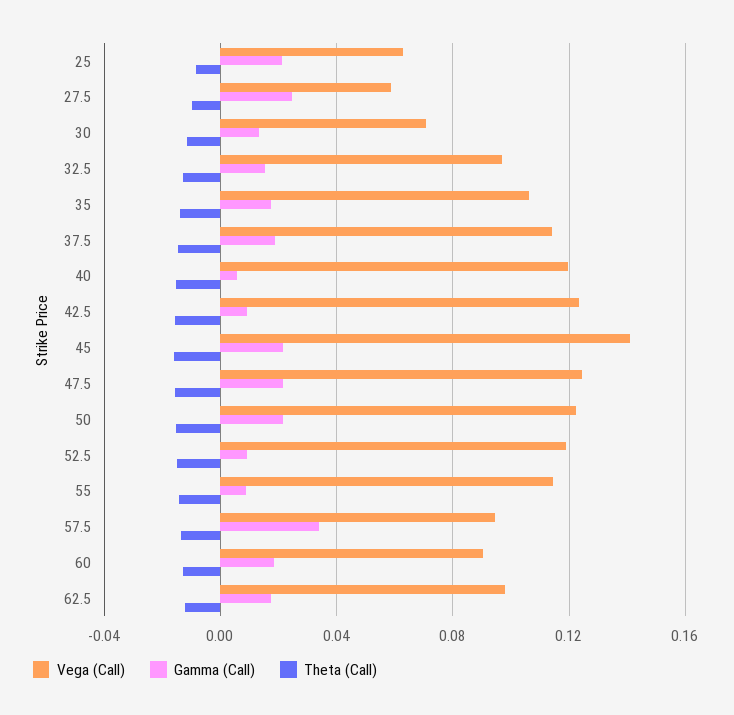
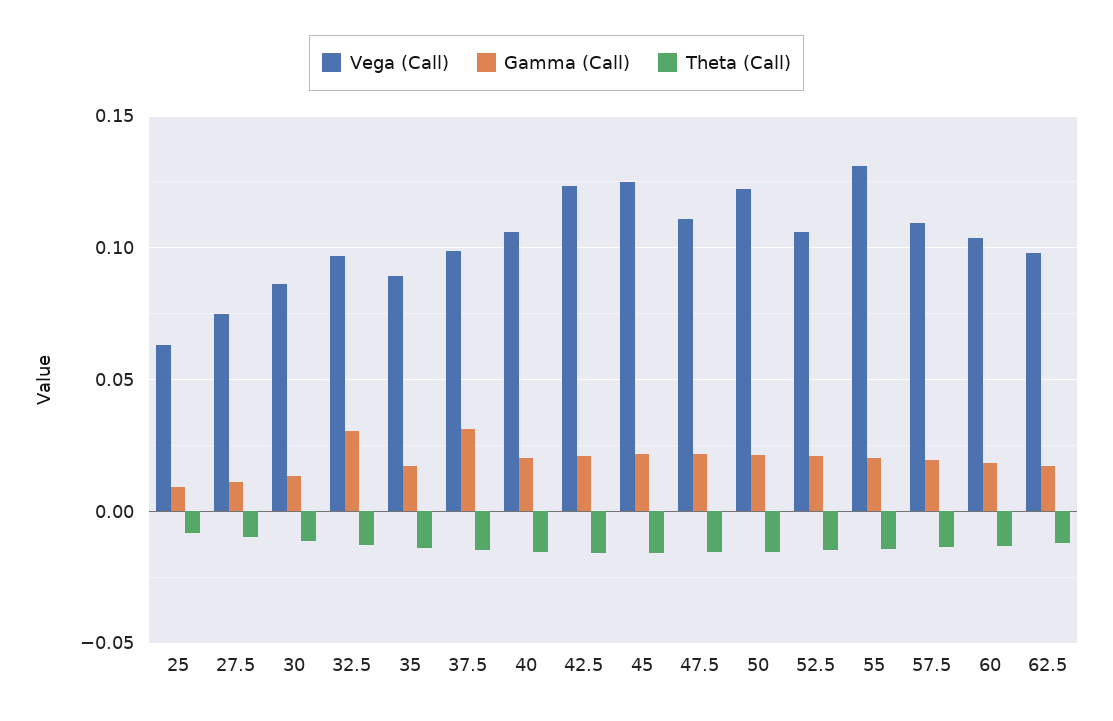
  {
    "Vega (Call)": {
      "25": 0.065,
-     "27.5": 0.06,
+     "27.5": 0.075,
-     "30": 0.07,
+     "30": 0.085,
      "32.5": 0.095,
-     "35": 0.105,
+     "35": 0.09,
-     "37.5": 0.115,
+     "37.5": 0.1,
-     "40": 0.12,
+     "40": 0.105,
      "42.5": 0.125,
-     "45": 0.14,
+     "45": 0.125,
-     "47.5": 0.125,
+     "47.5": 0.11,
      "50": 0.12,
-     "52.5": 0.12,
+     "52.5": 0.105,
-     "55": 0.115,
+     "55": 0.13,
-     "57.5": 0.095,
+     "57.5": 0.11,
-     "60": 0.09,
+     "60": 0.105,
      "62.5": 0.1
    },
    "Gamma (Call)": {
-     "25": 0.02,
+     "25": 0.01,
-     "27.5": 0.025,
+     "27.5": 0.01,
      "30": 0.015,
-     "32.5": 0.015,
+     "32.5": 0.03,
      "35": 0.015,
-     "37.5": 0.02,
+     "37.5": 0.03,
-     "40": 0.005,
+     "40": 0.02,
-     "42.5": 0.01,
+     "42.5": 0.02,
      "45": 0.02,
      "47.5": 0.02,
      "50": 0.02,
-     "52.5": 0.01,
+     "52.5": 0.02,
-     "55": 0.01,
+     "55": 0.02,
-     "57.5": 0.035,
+     "57.5": 0.02,
      "60": 0.02,
      "62.5": 0.015
    },
    "Theta (Call)": {
      "25": -0.01,
      "27.5": -0.01,
      "30": -0.01,
      "32.5": -0.015,
      "35": -0.015,
      "37.5": -0.015,
      "40": -0.015,
      "42.5": -0.015,
      "45": -0.015,
      "47.5": -0.015,
      "50": -0.015,
      "52.5": -0.015,
      "55": -0.015,
      "57.5": -0.015,
      "60": -0.015,
      "62.5": -0.01
    }
  }

